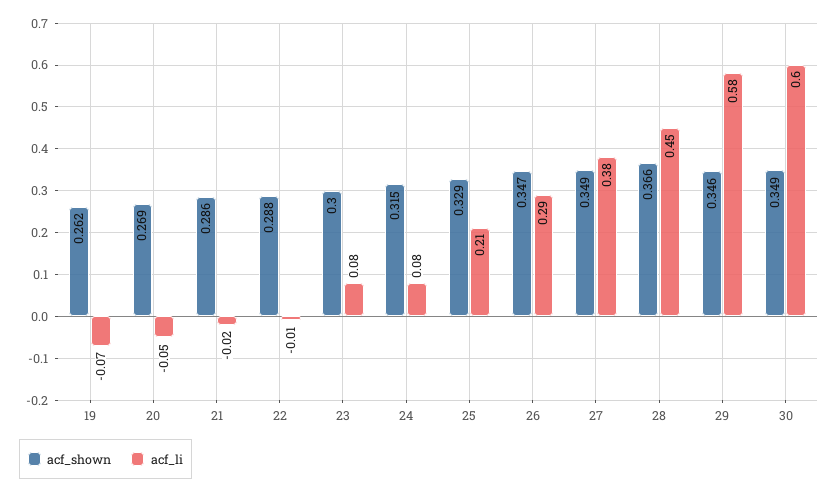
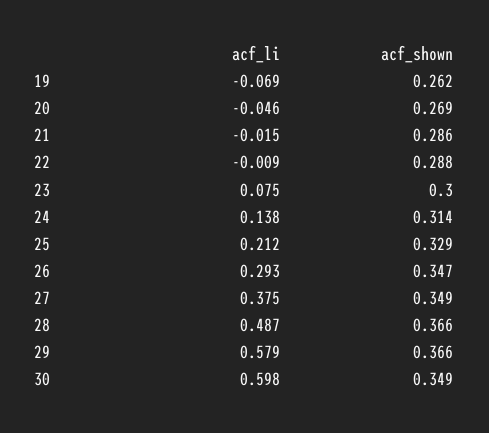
  {
    "acf_shown": {
      "19": 0.262,
      "20": 0.269,
      "21": 0.286,
      "22": 0.288,
      "23": 0.3,
-     "24": 0.315,
+     "24": 0.314,
      "25": 0.329,
      "26": 0.347,
      "27": 0.349,
      "28": 0.366,
-     "29": 0.346,
+     "29": 0.366,
      "30": 0.349
    },
    "acf_li": {
      "19": -0.069,
      "20": -0.046,
      "21": -0.015,
      "22": -0.009,
      "23": 0.075,
-     "24": 0.08,
+     "24": 0.138,
      "25": 0.212,
      "26": 0.293,
      "27": 0.375,
-     "28": 0.45,
+     "28": 0.487,
      "29": 0.579,
      "30": 0.598
    }
  }

